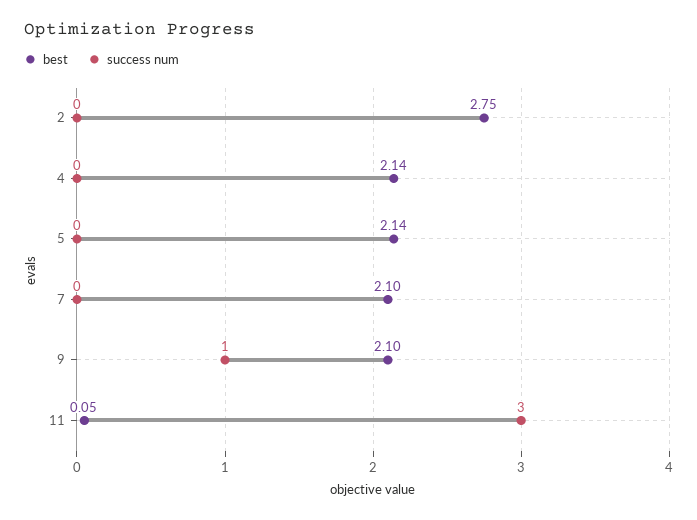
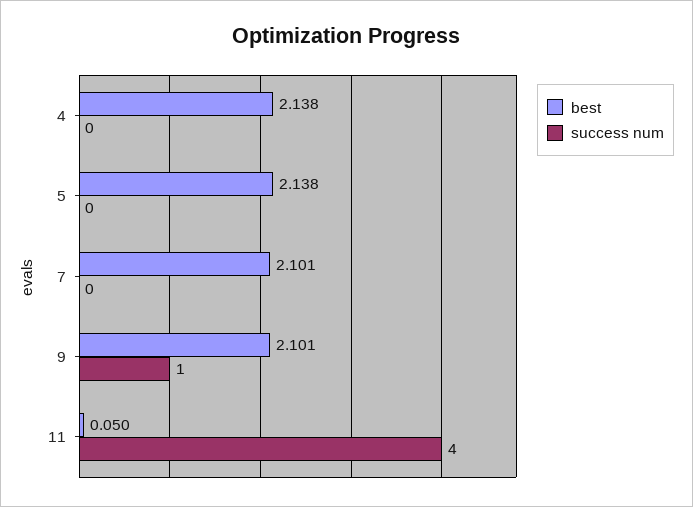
  {
    "best": {
-     "2": 2.75,
      "4": 2.138,
      "5": 2.138,
      "7": 2.101,
      "9": 2.101,
      "11": 0.05
    },
    "success num": {
-     "2": 0,
      "4": 0,
      "5": 0,
      "7": 0,
      "9": 1,
-     "11": 3
+     "11": 4
    }
  }

